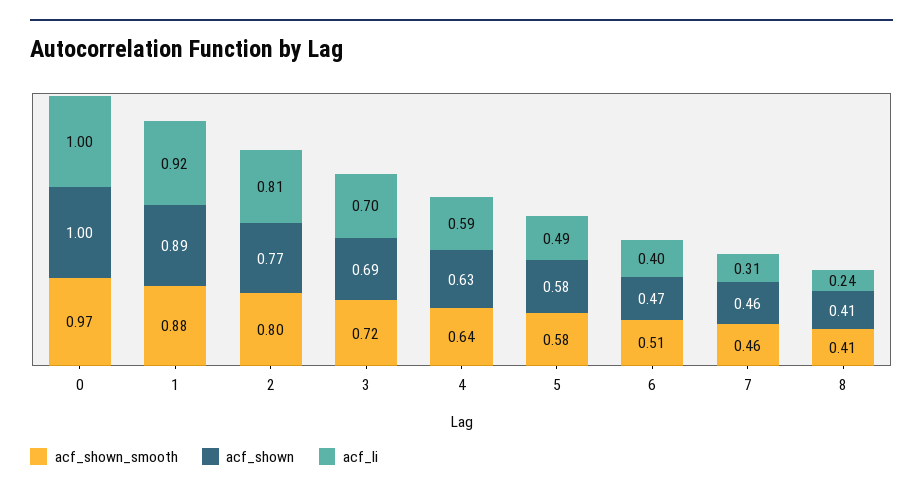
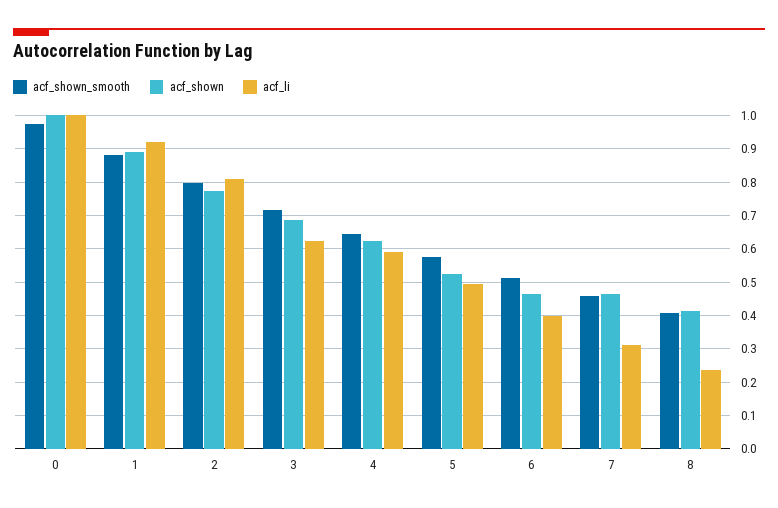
  {
    "acf_shown_smooth": {
      "0": 0.97,
      "1": 0.88,
      "2": 0.8,
      "3": 0.72,
      "4": 0.64,
      "5": 0.58,
      "6": 0.51,
      "7": 0.46,
      "8": 0.41
    },
    "acf_shown": {
      "0": 1,
      "1": 0.89,
      "2": 0.77,
      "3": 0.69,
      "4": 0.63,
-     "5": 0.58,
+     "5": 0.52,
      "6": 0.47,
      "7": 0.46,
      "8": 0.41
    },
    "acf_li": {
      "0": 1,
      "1": 0.92,
      "2": 0.81,
-     "3": 0.7,
+     "3": 0.62,
      "4": 0.59,
      "5": 0.49,
      "6": 0.4,
      "7": 0.31,
      "8": 0.24
    }
  }

